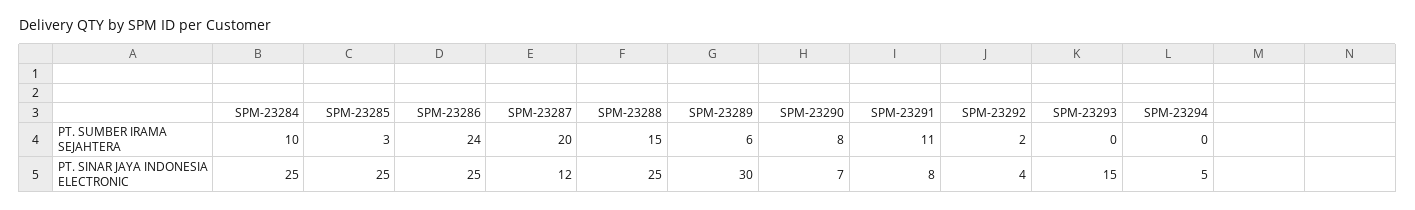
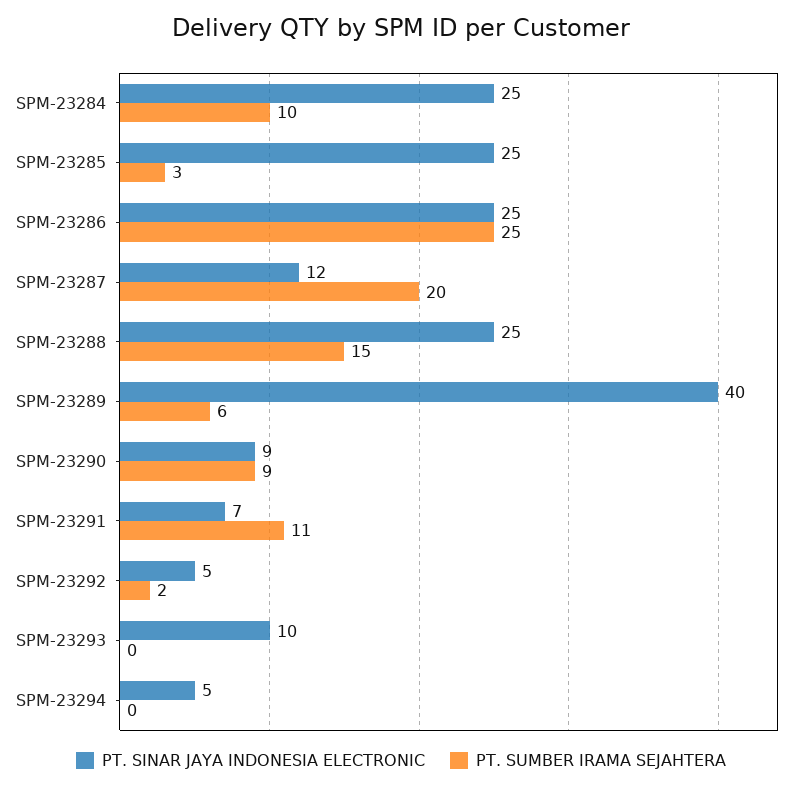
  {
    "PT. SUMBER IRAMA SEJAHTERA": {
      "SPM-23284": 10,
      "SPM-23285": 3,
-     "SPM-23286": 24,
+     "SPM-23286": 25,
      "SPM-23287": 20,
      "SPM-23288": 15,
      "SPM-23289": 6,
-     "SPM-23290": 8,
+     "SPM-23290": 9,
      "SPM-23291": 11,
      "SPM-23292": 2,
      "SPM-23293": 0,
      "SPM-23294": 0
    },
    "PT. SINAR JAYA INDONESIA ELECTRONIC": {
      "SPM-23284": 25,
      "SPM-23285": 25,
      "SPM-23286": 25,
      "SPM-23287": 12,
      "SPM-23288": 25,
-     "SPM-23289": 30,
+     "SPM-23289": 40,
-     "SPM-23290": 7,
+     "SPM-23290": 9,
-     "SPM-23291": 8,
+     "SPM-23291": 7,
-     "SPM-23292": 4,
+     "SPM-23292": 5,
-     "SPM-23293": 15,
+     "SPM-23293": 10,
      "SPM-23294": 5
    }
  }

